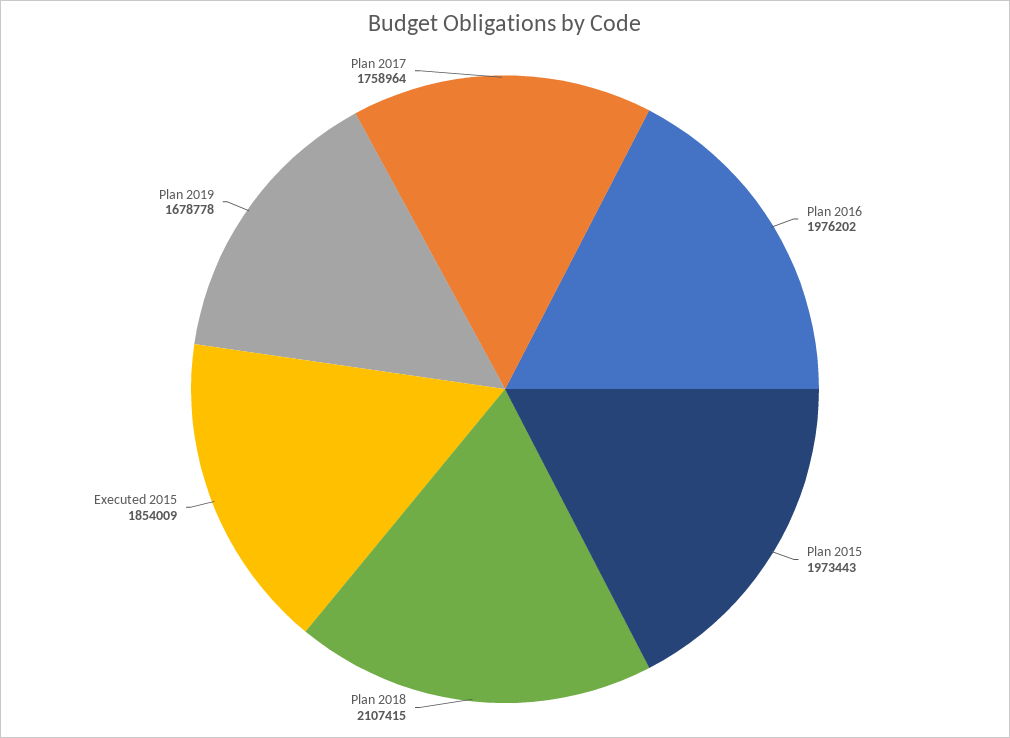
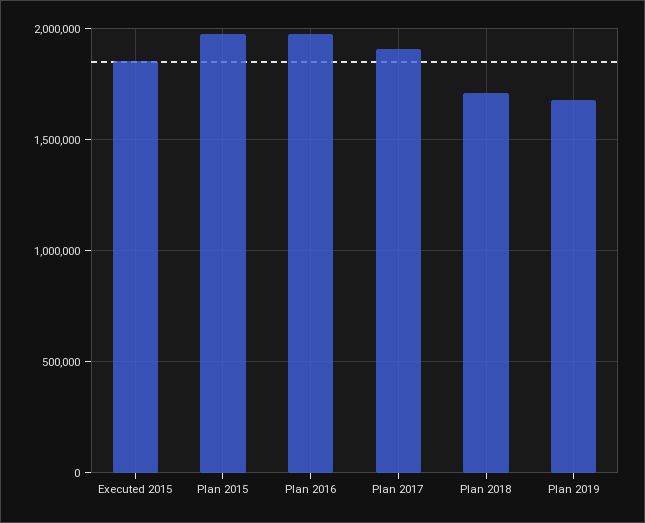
  {
    "Plan 2016": 1976202,
    "Plan 2015": 1973443,
-   "Plan 2018": 2107415,
+   "Plan 2018": 1700000,
    "Executed 2015": 1854009,
    "Plan 2019": 1678778,
-   "Plan 2017": 1758964
+   "Plan 2017": 1900000
  }

